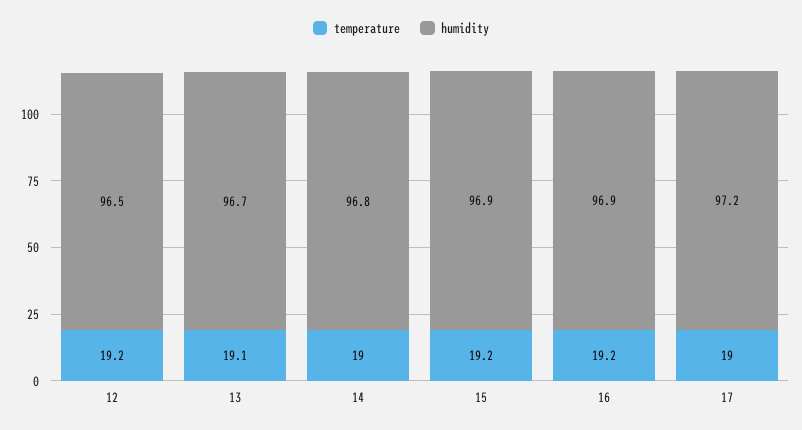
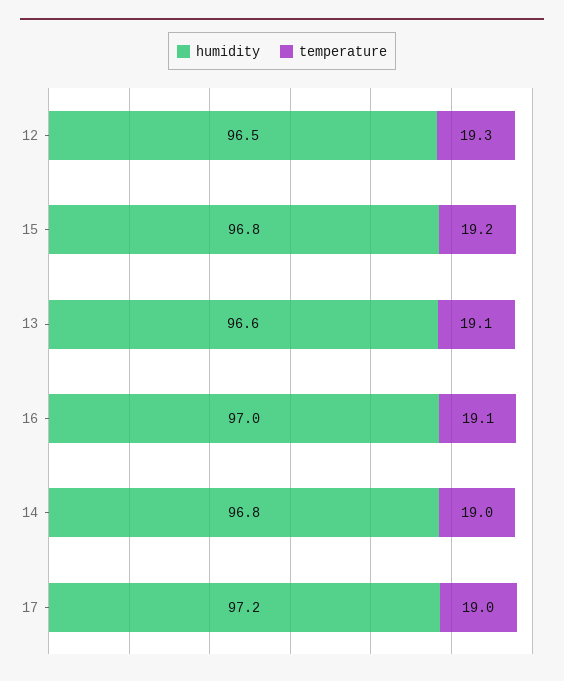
  {
    "temperature": {
-     "12": 19.2,
+     "12": 19.3,
      "13": 19.1,
      "14": 19,
      "15": 19.2,
-     "16": 19.2,
+     "16": 19.1,
      "17": 19
    },
    "humidity": {
      "12": 96.5,
-     "13": 96.7,
+     "13": 96.6,
      "14": 96.8,
-     "15": 96.9,
+     "15": 96.8,
-     "16": 96.9,
+     "16": 97,
      "17": 97.2
    }
  }

